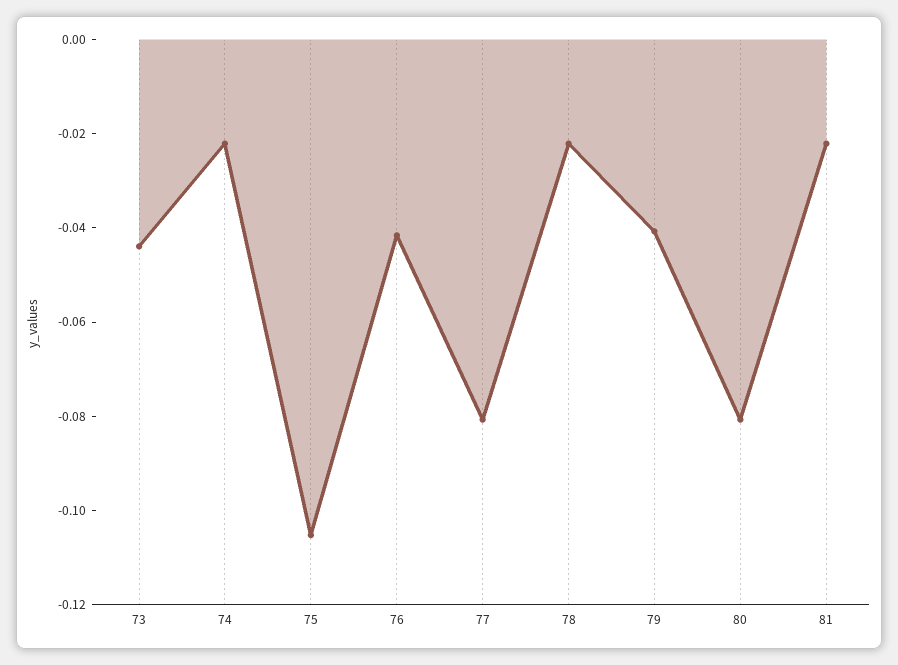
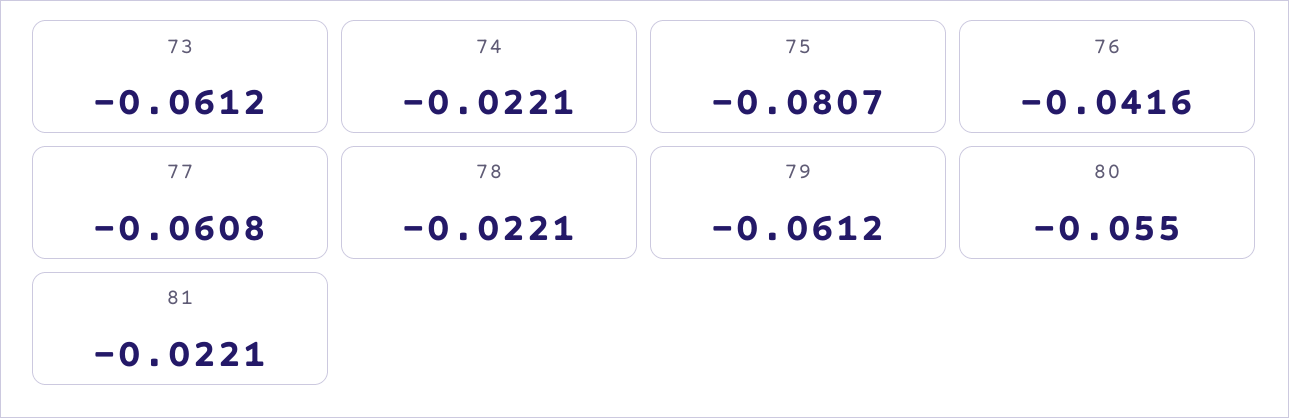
  {
-   "73": -0.045,
+   "73": -0.0612,
    "74": -0.0221,
-   "75": -0.105,
+   "75": -0.0807,
    "76": -0.0416,
-   "77": -0.08,
+   "77": -0.0608,
    "78": -0.0221,
-   "79": -0.04,
+   "79": -0.0612,
-   "80": -0.08,
+   "80": -0.055,
    "81": -0.0221
  }

